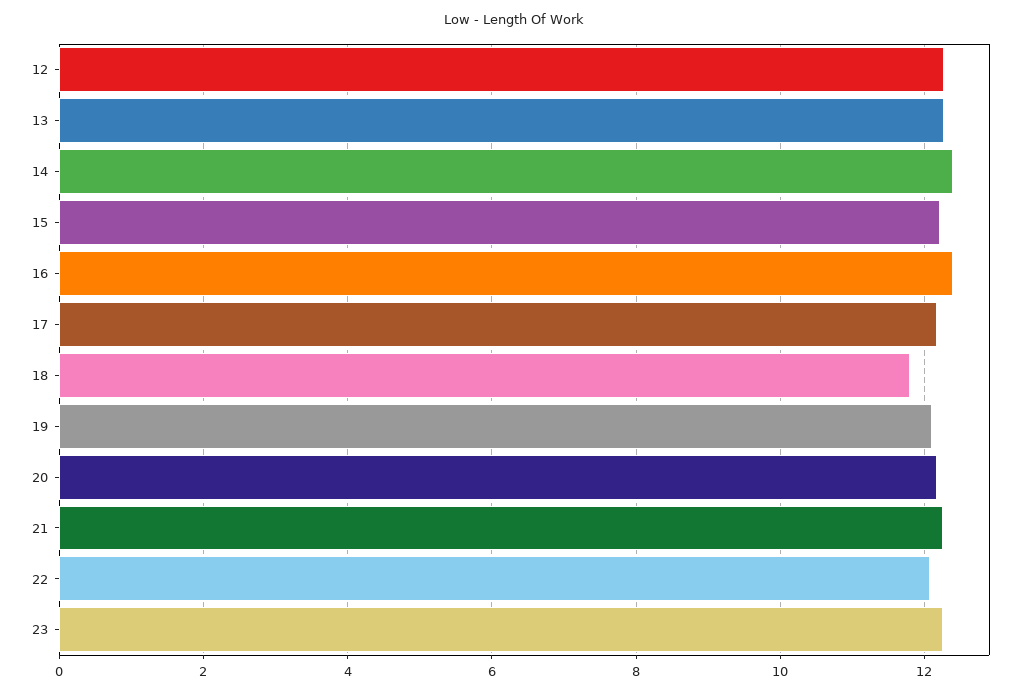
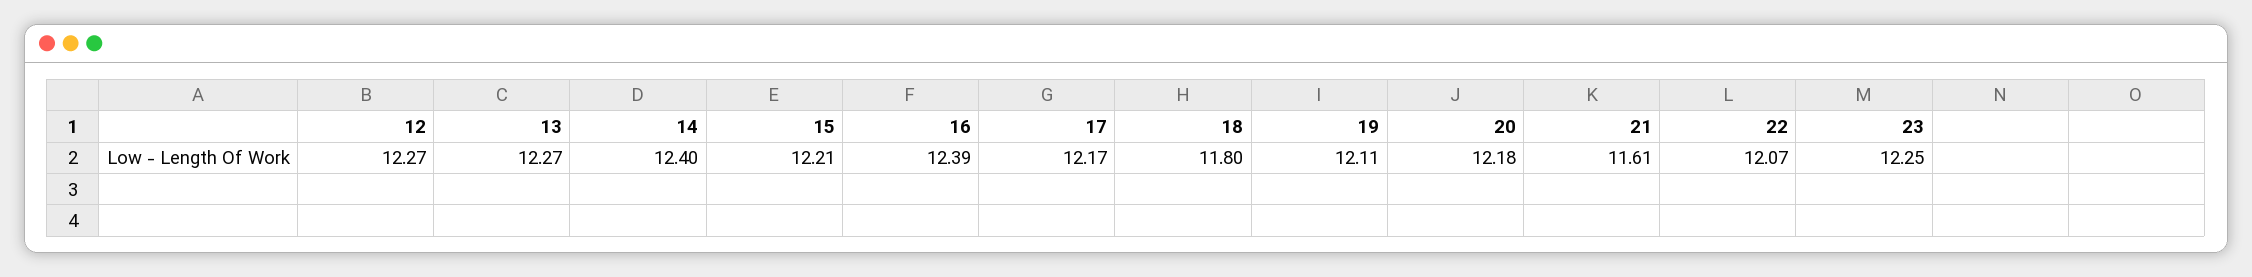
  {
    "12": 12.27,
    "13": 12.27,
    "14": 12.4,
    "15": 12.21,
    "16": 12.39,
    "17": 12.17,
    "18": 11.8,
    "19": 12.11,
    "20": 12.18,
-   "21": 12.2,
+   "21": 11.61,
    "22": 12.07,
    "23": 12.25
  }

